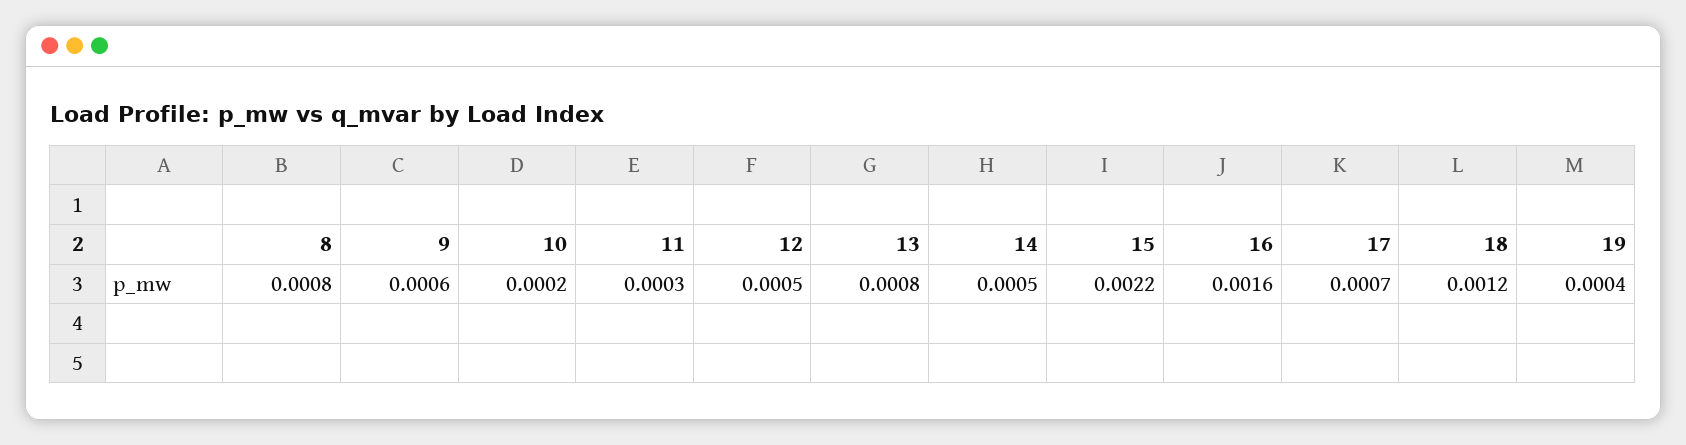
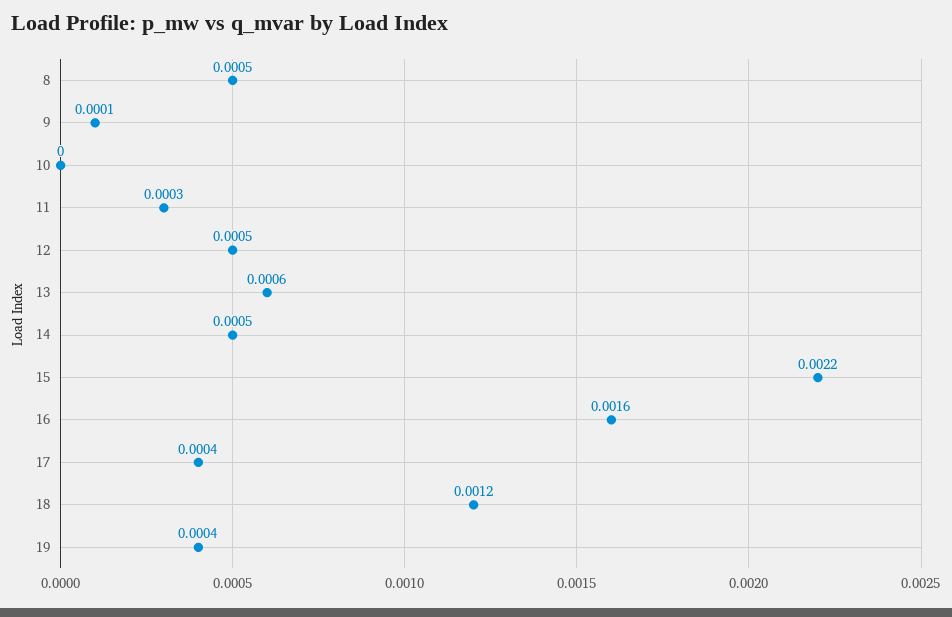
  {
-   "8": 0.0008,
+   "8": 0.0005,
-   "9": 0.0006,
+   "9": 0.0001,
-   "10": 0.0002,
+   "10": 0,
    "11": 0.0003,
    "12": 0.0005,
-   "13": 0.0008,
+   "13": 0.0006,
    "14": 0.0005,
    "15": 0.0022,
    "16": 0.0016,
-   "17": 0.0007,
+   "17": 0.0004,
    "18": 0.0012,
    "19": 0.0004
  }

